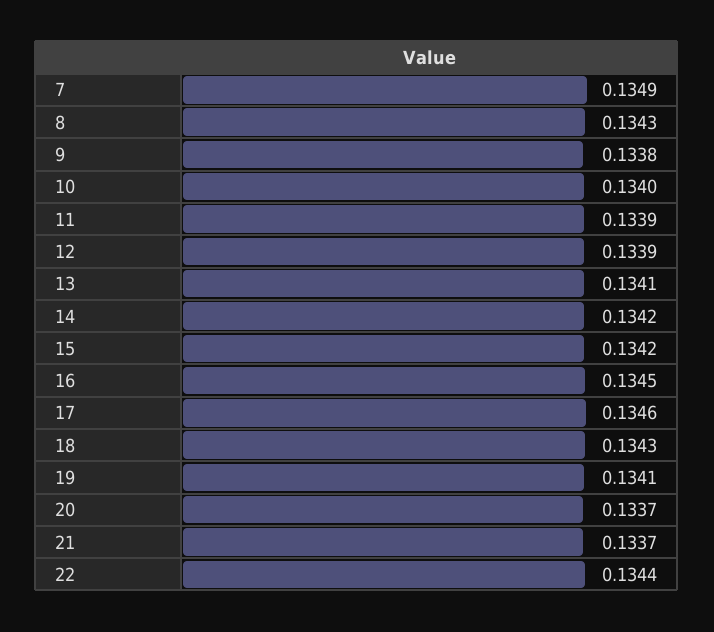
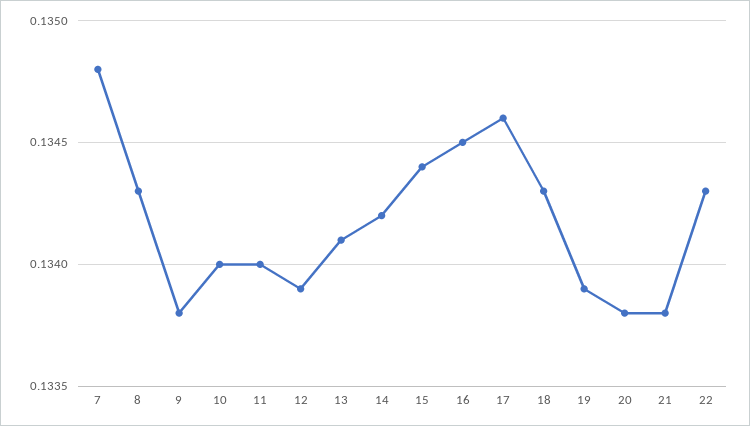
  {
-   "7": 0.1349,
+   "7": 0.1348,
    "8": 0.1343,
    "9": 0.1338,
    "10": 0.134,
-   "11": 0.1339,
+   "11": 0.134,
    "12": 0.1339,
    "13": 0.1341,
    "14": 0.1342,
-   "15": 0.1342,
+   "15": 0.1344,
    "16": 0.1345,
    "17": 0.1346,
    "18": 0.1343,
-   "19": 0.1341,
+   "19": 0.1339,
-   "20": 0.1337,
+   "20": 0.1338,
-   "21": 0.1337,
+   "21": 0.1338,
-   "22": 0.1344
+   "22": 0.1343
  }

